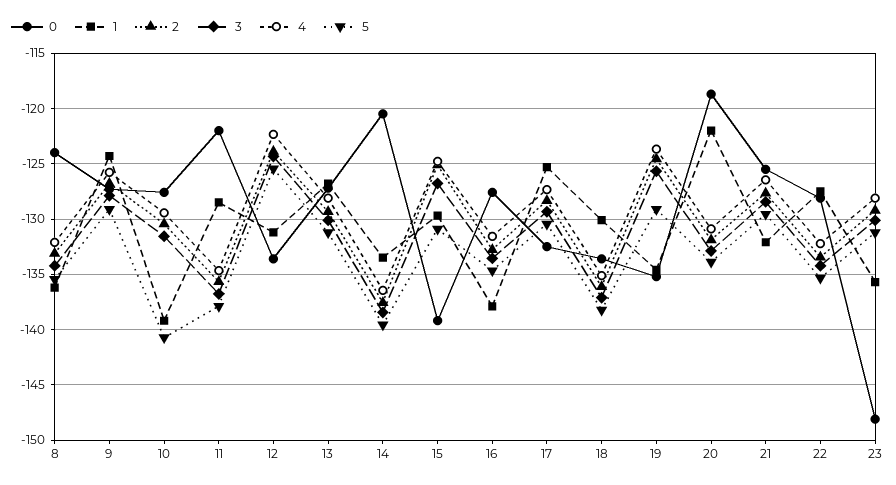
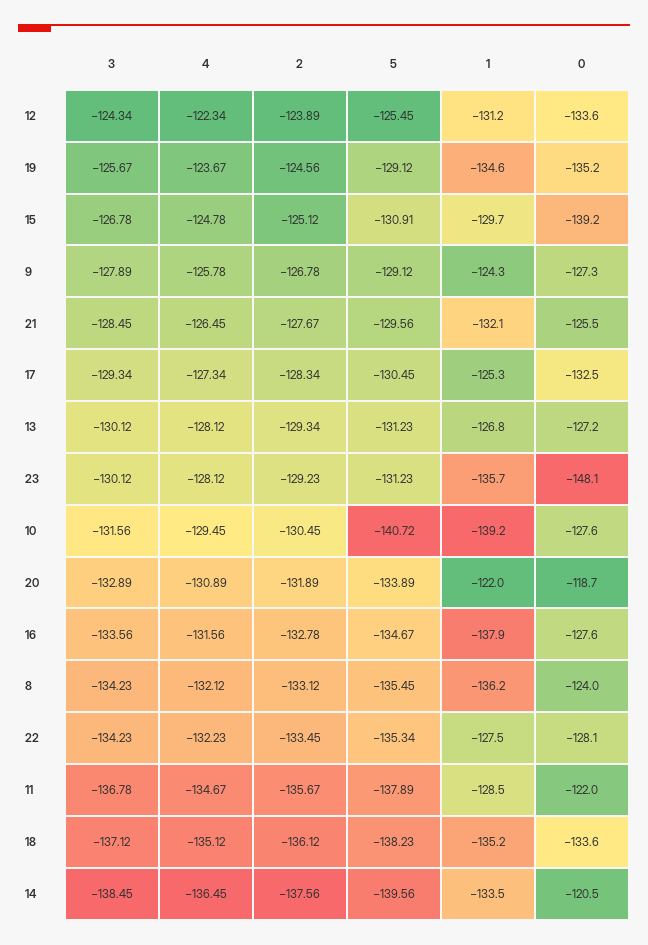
  {
    "0": {
      "8": -124,
      "9": -127.3,
      "10": -127.6,
      "11": -122,
      "12": -133.6,
      "13": -127.2,
      "14": -120.5,
      "15": -139.2,
      "16": -127.6,
      "17": -132.5,
      "18": -133.6,
      "19": -135.2,
      "20": -118.7,
      "21": -125.5,
      "22": -128.1,
      "23": -148.1
    },
    "1": {
      "8": -136.2,
      "9": -124.3,
      "10": -139.2,
      "11": -128.5,
      "12": -131.2,
      "13": -126.8,
      "14": -133.5,
      "15": -129.7,
      "16": -137.9,
      "17": -125.3,
-     "18": -130,
+     "18": -135.2,
      "19": -134.6,
      "20": -122,
      "21": -132.1,
      "22": -127.5,
      "23": -135.7
    },
    "2": {
      "8": -133.12,
      "9": -126.78,
      "10": -130.45,
      "11": -135.67,
      "12": -123.89,
      "13": -129.34,
      "14": -137.56,
      "15": -125.12,
      "16": -132.78,
      "17": -128.34,
      "18": -136.12,
      "19": -124.56,
      "20": -131.89,
      "21": -127.67,
      "22": -133.45,
      "23": -129.23
    },
    "3": {
      "8": -134.23,
      "9": -127.89,
      "10": -131.56,
      "11": -136.78,
      "12": -124.34,
      "13": -130.12,
      "14": -138.45,
      "15": -126.78,
      "16": -133.56,
      "17": -129.34,
      "18": -137.12,
      "19": -125.67,
      "20": -132.89,
      "21": -128.45,
      "22": -134.23,
      "23": -130.12
    },
    "4": {
      "8": -132.12,
      "9": -125.78,
      "10": -129.45,
      "11": -134.67,
      "12": -122.34,
      "13": -128.12,
      "14": -136.45,
      "15": -124.78,
      "16": -131.56,
      "17": -127.34,
      "18": -135.12,
      "19": -123.67,
      "20": -130.89,
      "21": -126.45,
      "22": -132.23,
      "23": -128.12
    },
    "5": {
      "8": -135.45,
      "9": -129.12,
      "10": -140.72,
      "11": -137.89,
      "12": -125.45,
      "13": -131.23,
      "14": -139.56,
      "15": -130.91,
      "16": -134.67,
      "17": -130.45,
      "18": -138.23,
      "19": -129.12,
      "20": -133.89,
      "21": -129.56,
      "22": -135.34,
      "23": -131.23
    }
  }

